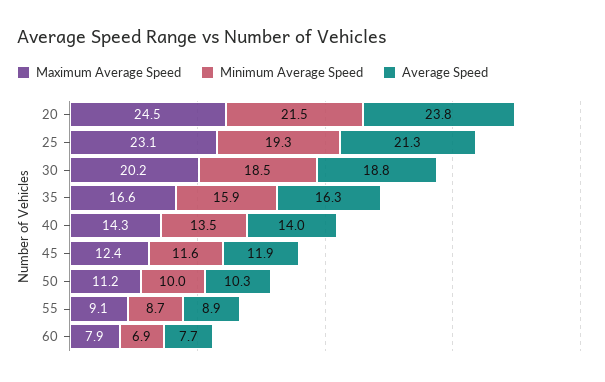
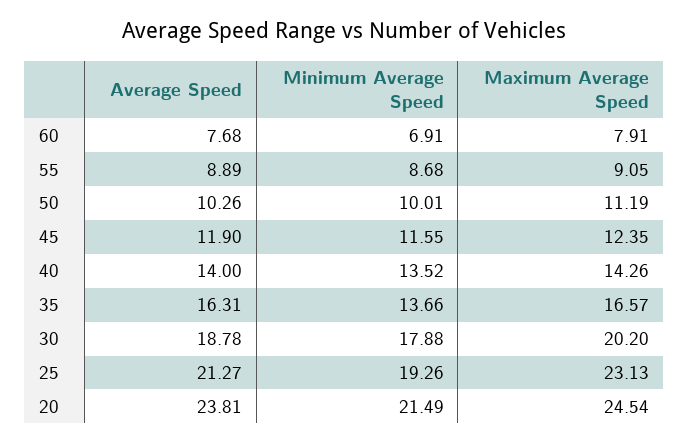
  {
    "Maximum Average Speed": {
      "20": 24.54,
      "25": 23.13,
      "30": 20.2,
      "35": 16.57,
      "40": 14.26,
      "45": 12.35,
      "50": 11.19,
      "55": 9.05,
      "60": 7.91
    },
    "Minimum Average Speed": {
      "20": 21.49,
      "25": 19.26,
-     "30": 18.5,
+     "30": 17.88,
-     "35": 15.9,
+     "35": 13.66,
      "40": 13.52,
      "45": 11.55,
      "50": 10.01,
      "55": 8.68,
      "60": 6.91
    },
    "Average Speed": {
      "20": 23.81,
      "25": 21.27,
      "30": 18.78,
      "35": 16.31,
      "40": 14,
      "45": 11.9,
      "50": 10.26,
      "55": 8.89,
      "60": 7.68
    }
  }

